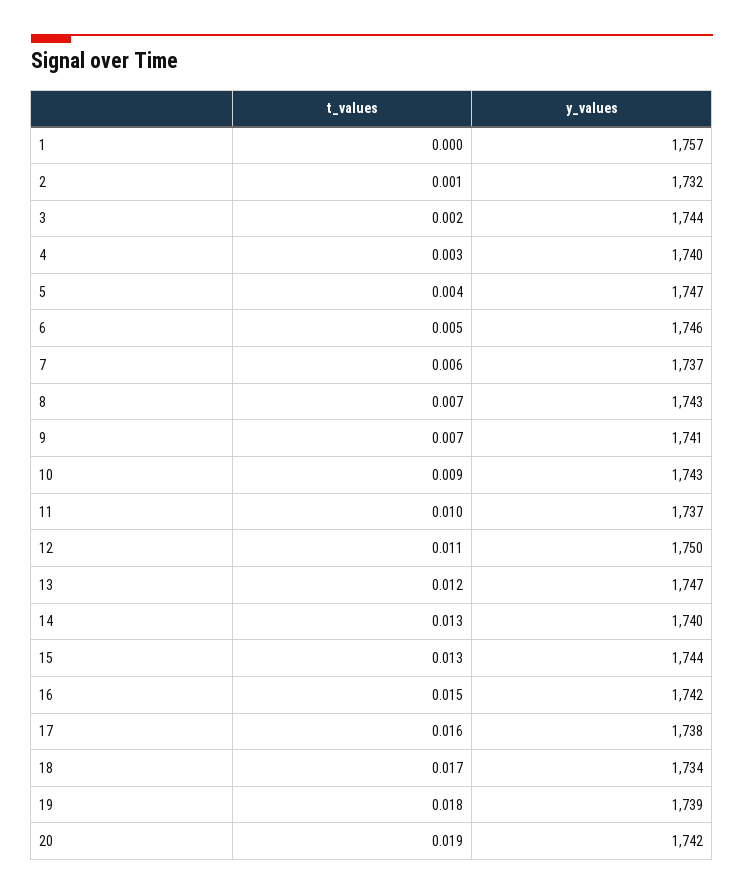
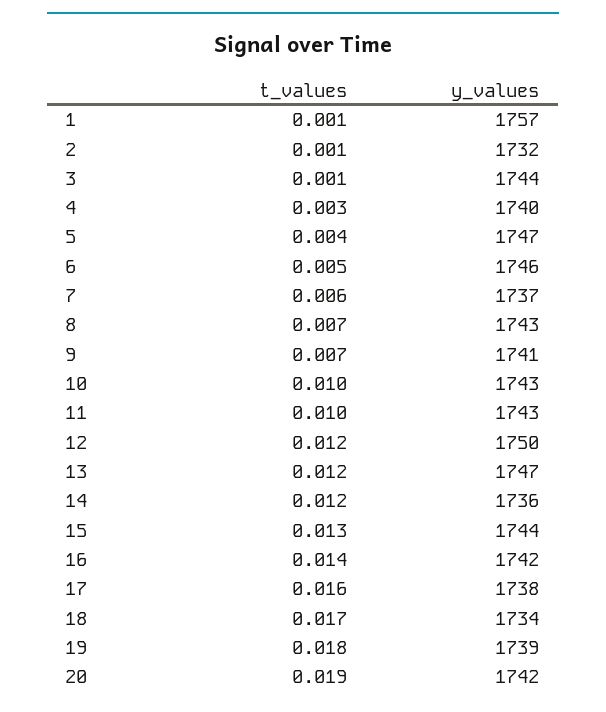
  {
    "t_values": {
-     "1": 0,
+     "1": 0.001,
      "2": 0.001,
-     "3": 0.002,
+     "3": 0.001,
      "4": 0.003,
      "5": 0.004,
      "6": 0.005,
      "7": 0.006,
      "8": 0.007,
      "9": 0.007,
-     "10": 0.009,
+     "10": 0.01,
      "11": 0.01,
-     "12": 0.011,
+     "12": 0.012,
      "13": 0.012,
-     "14": 0.013,
+     "14": 0.012,
      "15": 0.013,
-     "16": 0.015,
+     "16": 0.014,
      "17": 0.016,
      "18": 0.017,
      "19": 0.018,
      "20": 0.019
    },
    "y_values": {
      "1": 1757,
      "2": 1732,
      "3": 1744,
      "4": 1740,
      "5": 1747,
      "6": 1746,
      "7": 1737,
      "8": 1743,
      "9": 1741,
      "10": 1743,
-     "11": 1737,
+     "11": 1743,
      "12": 1750,
      "13": 1747,
-     "14": 1740,
+     "14": 1736,
      "15": 1744,
      "16": 1742,
      "17": 1738,
      "18": 1734,
      "19": 1739,
      "20": 1742
    }
  }

